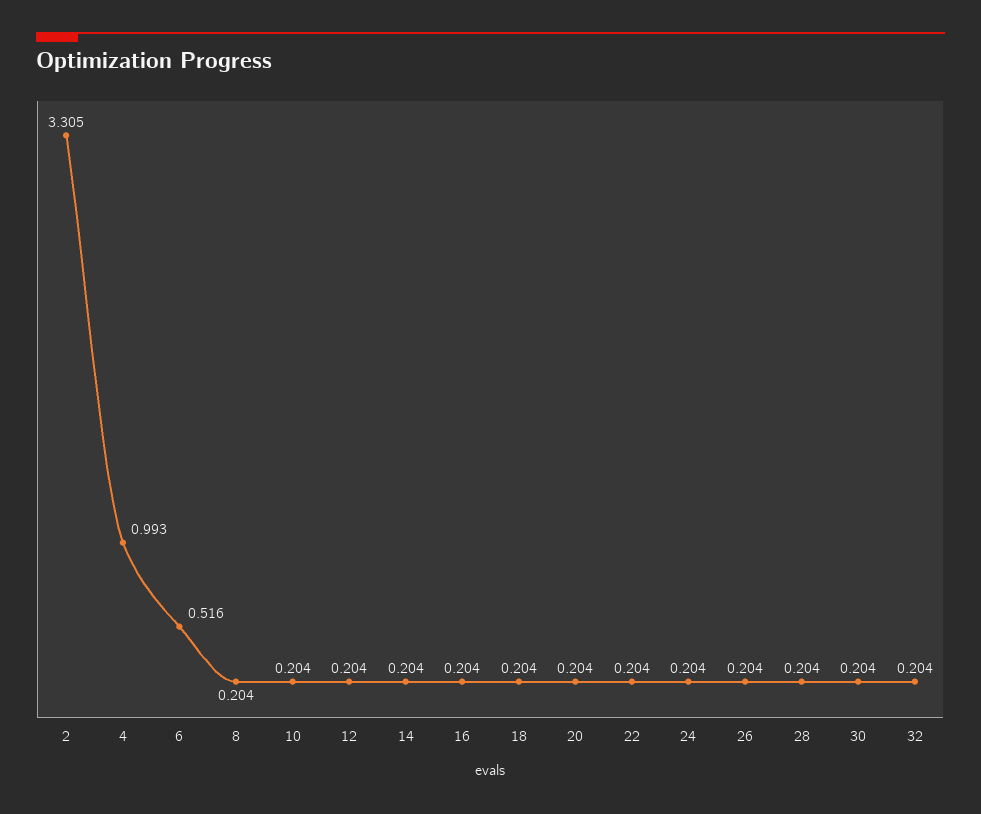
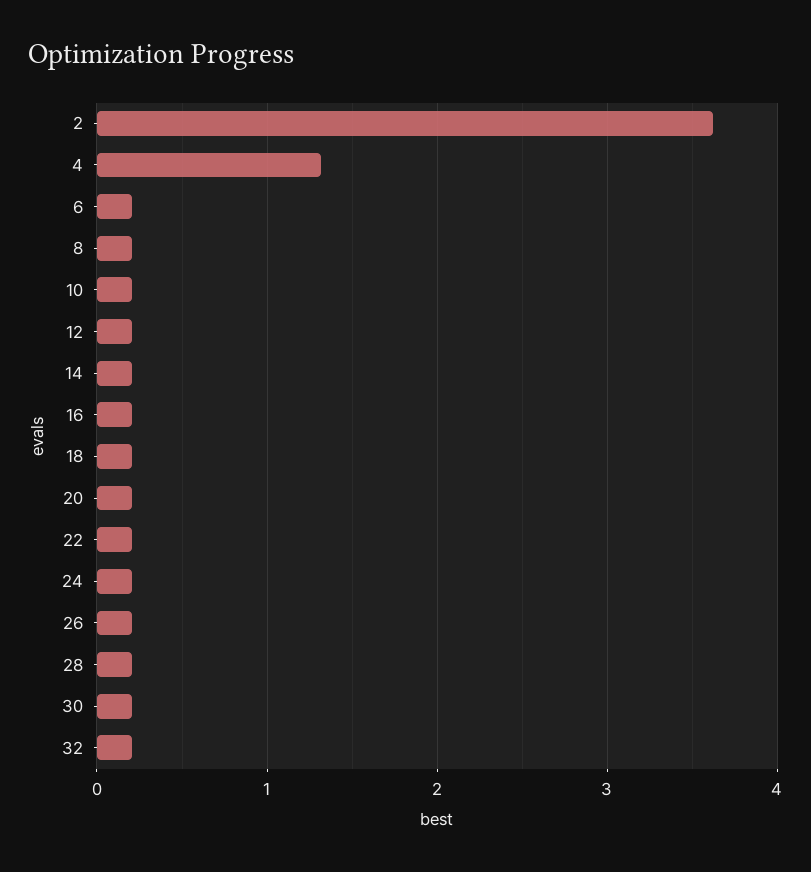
  {
-   "2": 3.305,
+   "2": 3.6,
-   "4": 0.993,
+   "4": 1.3,
-   "6": 0.516,
+   "6": 0.2,
    "8": 0.204,
    "10": 0.204,
    "12": 0.204,
    "14": 0.204,
    "16": 0.204,
    "18": 0.204,
    "20": 0.204,
    "22": 0.204,
    "24": 0.204,
    "26": 0.204,
    "28": 0.204,
    "30": 0.204,
    "32": 0.204
  }

